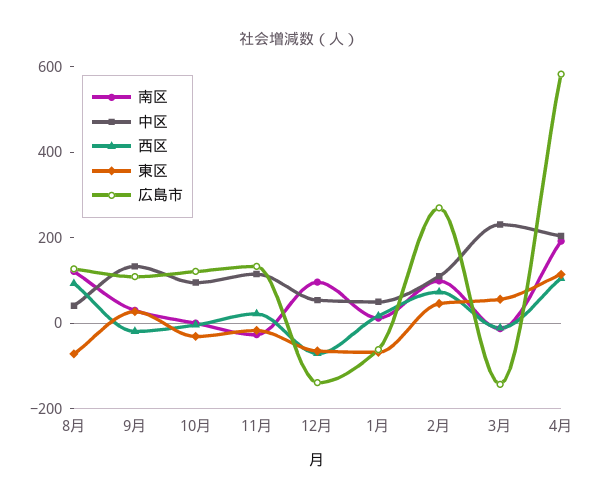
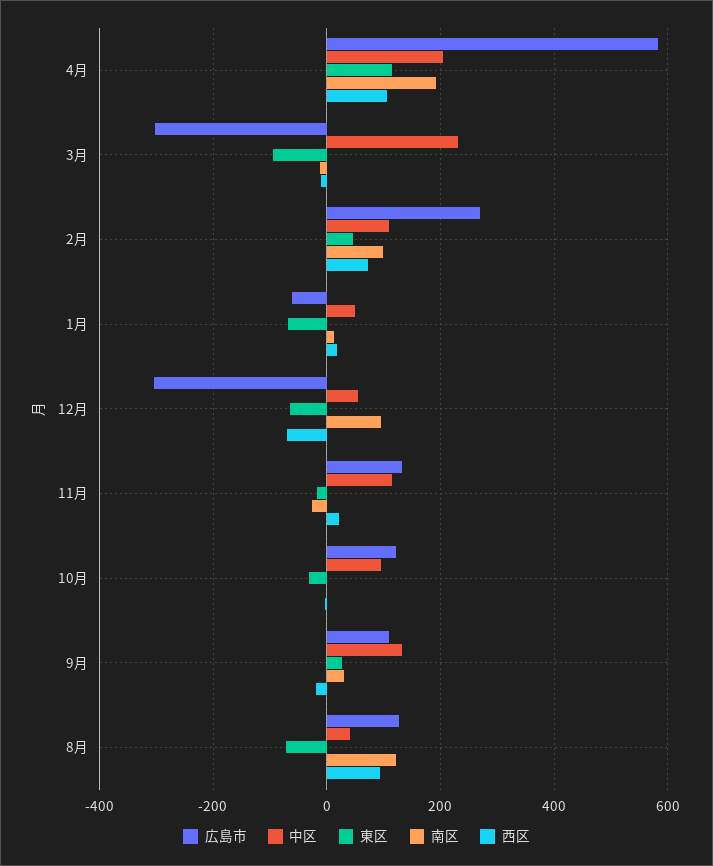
  {
    "南区": {
      "8月": 120,
      "9月": 40,
      "10月": 0,
      "11月": -20,
      "12月": 100,
      "1月": 20,
      "2月": 100,
      "3月": -20,
      "4月": 200
    },
    "中区": {
      "8月": 40,
      "9月": 140,
      "10月": 100,
      "11月": 120,
      "12月": 60,
      "1月": 60,
      "2月": 120,
      "3月": 240,
      "4月": 200
    },
    "西区": {
      "8月": 100,
      "9月": -20,
      "10月": 0,
      "11月": 20,
      "12月": -80,
      "1月": 20,
      "2月": 80,
      "3月": -20,
      "4月": 100
    },
    "東区": {
      "8月": -80,
      "9月": 20,
      "10月": -40,
      "11月": -20,
      "12月": -60,
      "1月": -60,
      "2月": 40,
-     "3月": 50,
+     "3月": -100,
      "4月": 120
    },
    "広島市": {
      "8月": 120,
      "9月": 100,
      "10月": 120,
      "11月": 140,
-     "12月": -150,
+     "12月": -300,
      "1月": -60,
      "2月": 280,
-     "3月": -150,
+     "3月": -300,
      "4月": 580
    }
  }

